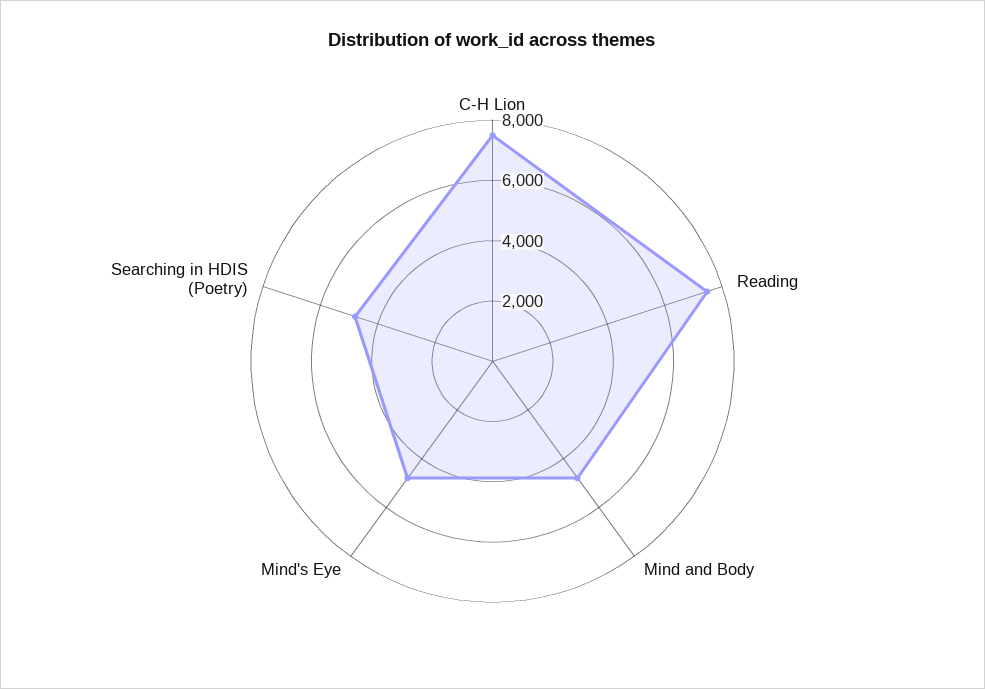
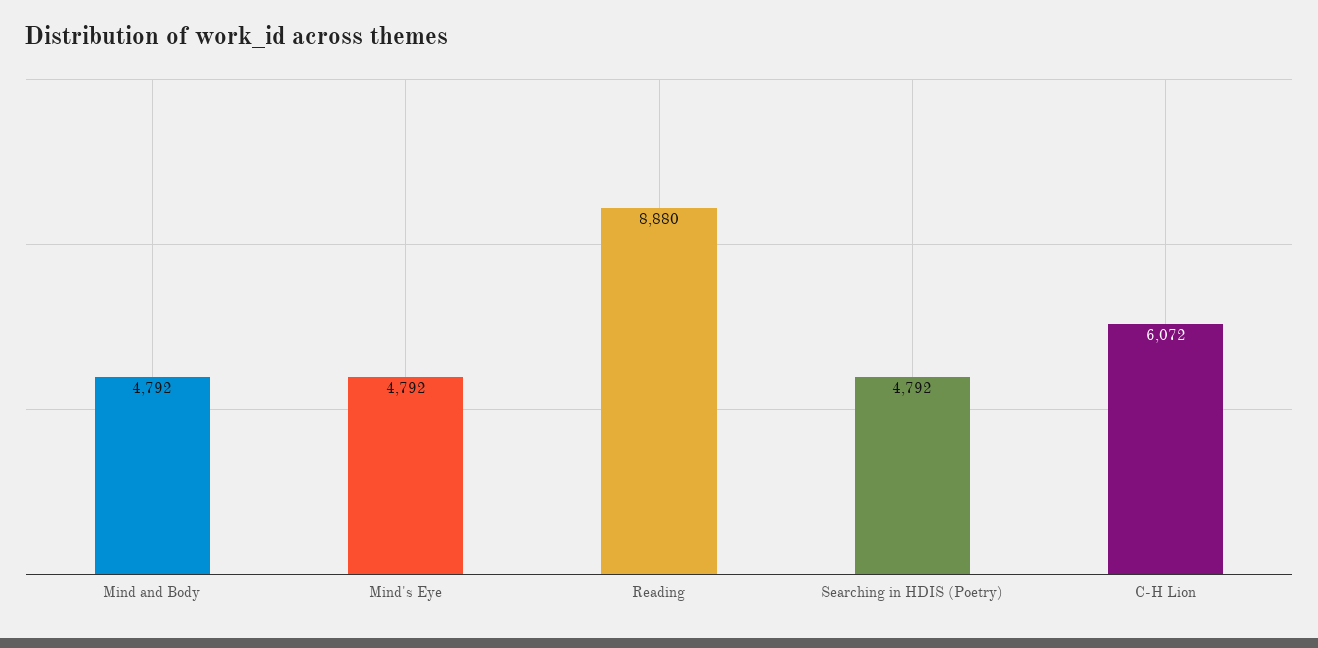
  {
-   "C-H Lion": 7500,
+   "C-H Lion": 6072,
-   "Reading": 7500,
+   "Reading": 8880,
    "Mind and Body": 4792,
    "Mind's Eye": 4792,
    "Searching in HDIS (Poetry)": 4792
  }

